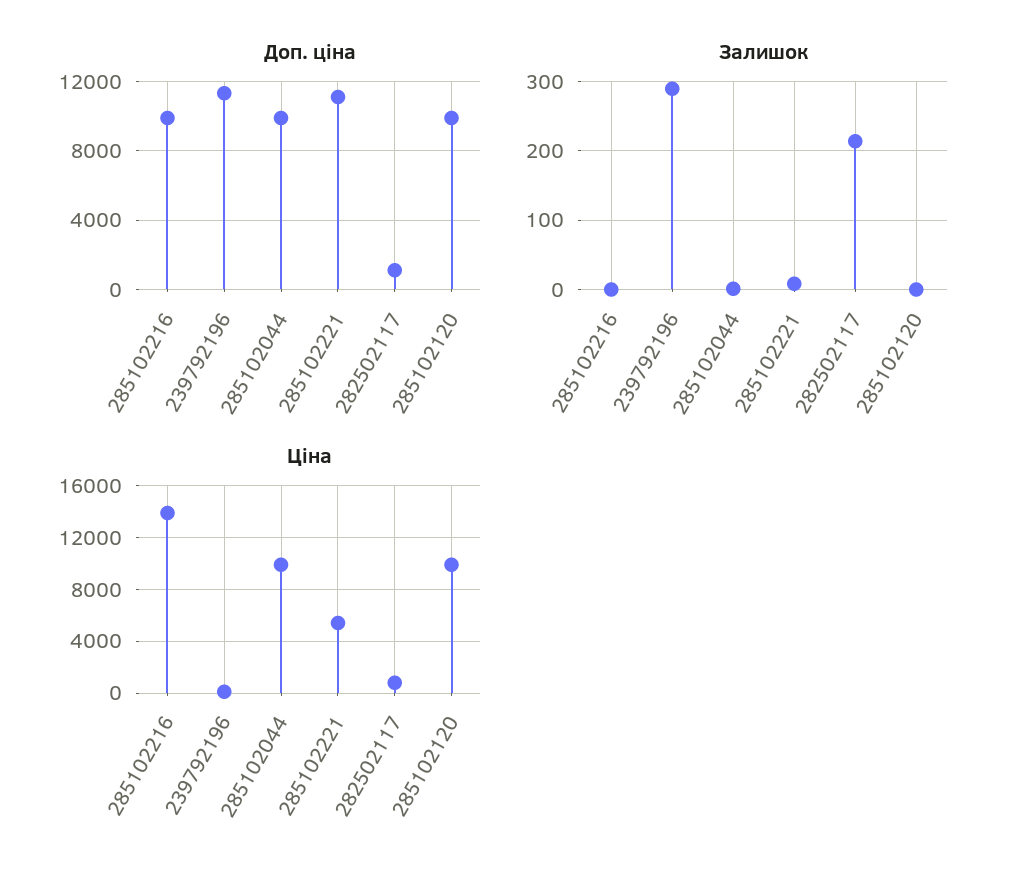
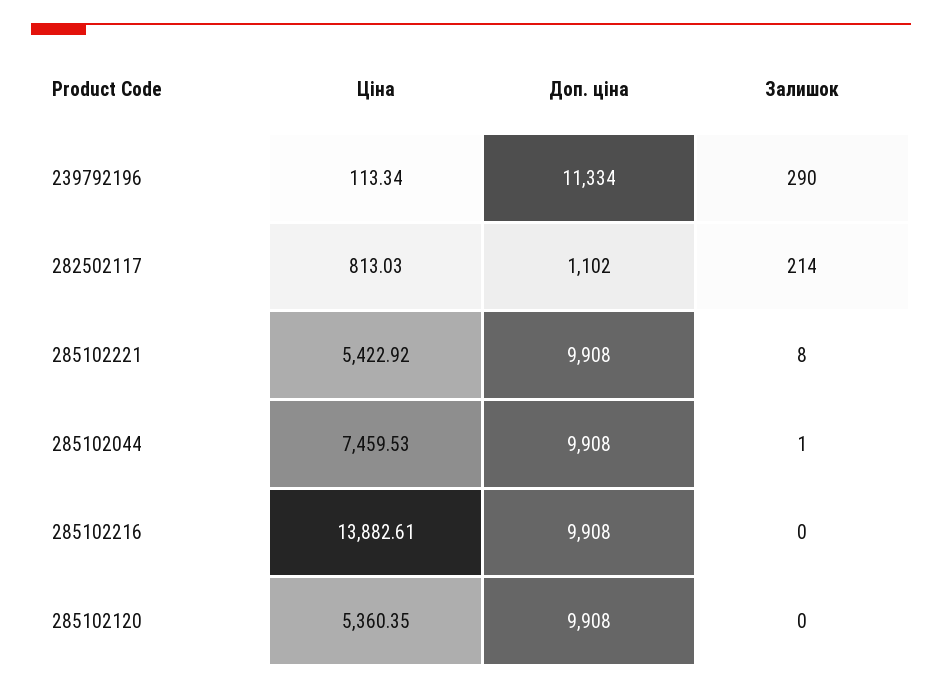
  {
    "Доп. ціна": {
      "285102216": 9908,
      "239792196": 11334,
      "285102044": 9908,
-     "285102221": 11000,
+     "285102221": 9908,
      "282502117": 1102,
      "285102120": 9908
    },
    "Залишок": {
      "285102216": 0,
      "239792196": 290,
      "285102044": 1,
      "285102221": 8,
      "282502117": 214,
      "285102120": 0
    },
    "Ціна": {
      "285102216": 13882.61,
      "239792196": 113.34,
-     "285102044": 10000,
+     "285102044": 7459.53,
      "285102221": 5422.92,
      "282502117": 813.03,
-     "285102120": 10000
+     "285102120": 5360.35
    }
  }

